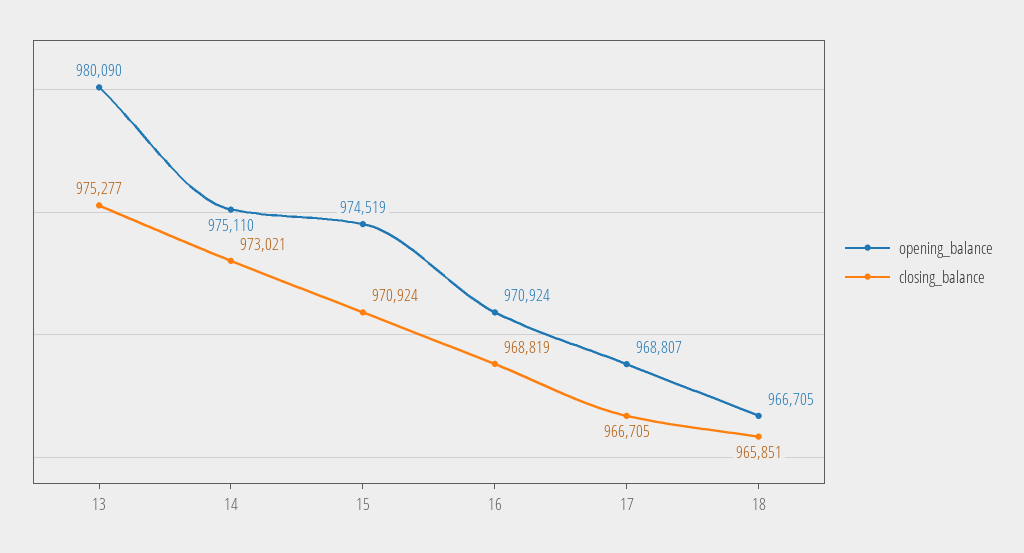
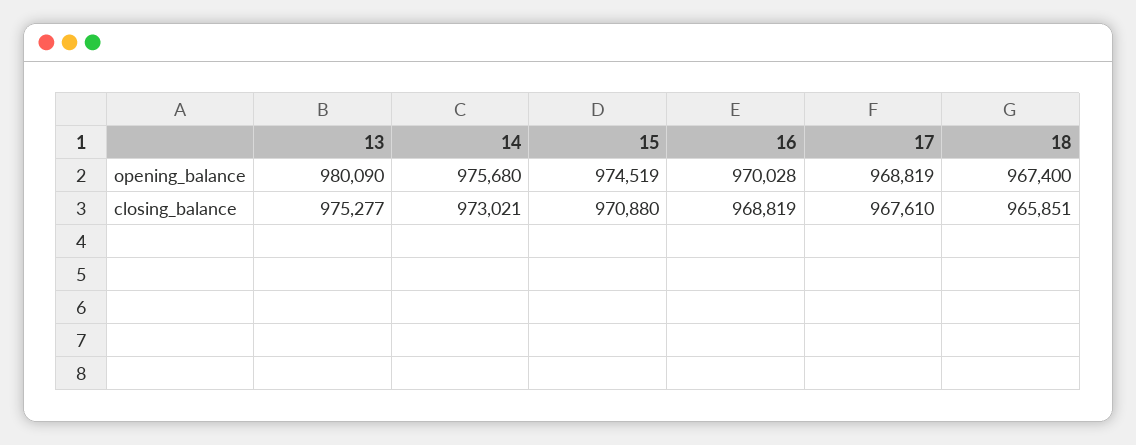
  {
    "opening_balance": {
      "13": 980090,
-     "14": 975110,
+     "14": 975680,
      "15": 974519,
-     "16": 970924,
+     "16": 970028,
-     "17": 968807,
+     "17": 968819,
-     "18": 966705
+     "18": 967400
    },
    "closing_balance": {
      "13": 975277,
      "14": 973021,
-     "15": 970924,
+     "15": 970880,
      "16": 968819,
-     "17": 966705,
+     "17": 967610,
      "18": 965851
    }
  }

